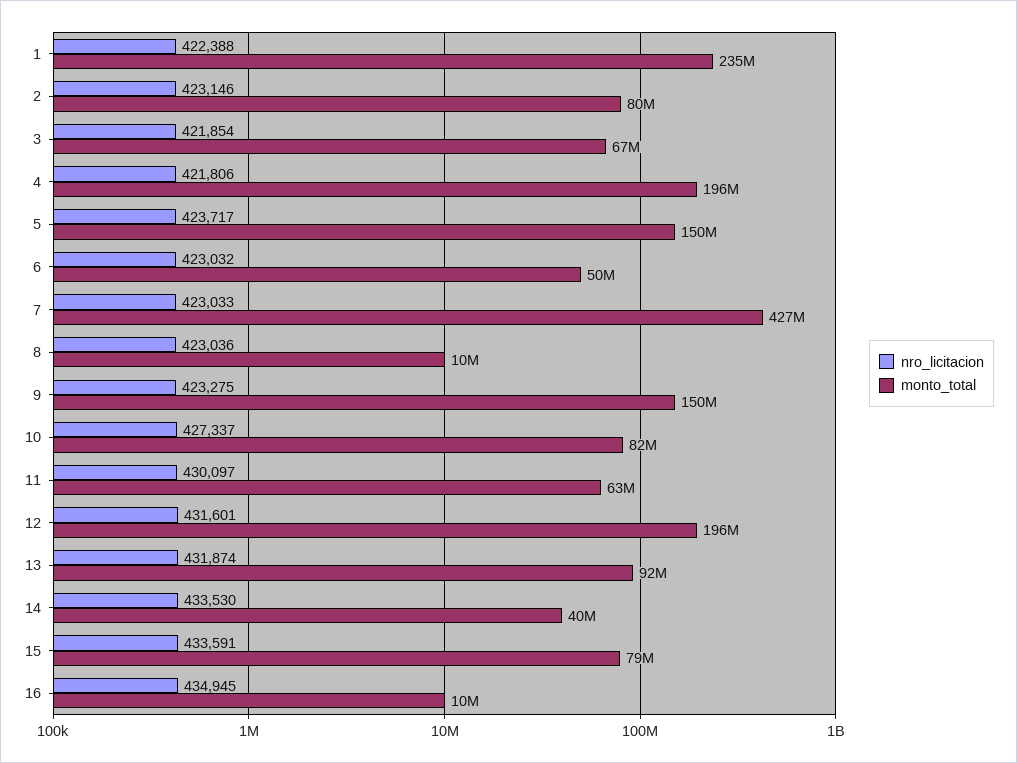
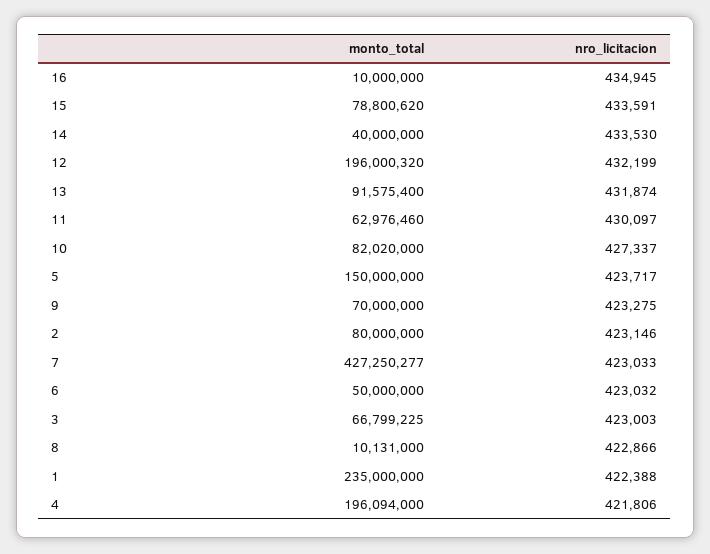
  {
    "nro_licitacion": {
      "1": 422388,
      "2": 423146,
-     "3": 421854,
+     "3": 423003,
      "4": 421806,
      "5": 423717,
      "6": 423032,
      "7": 423033,
-     "8": 423036,
+     "8": 422866,
      "9": 423275,
      "10": 427337,
      "11": 430097,
-     "12": 431601,
+     "12": 432199,
      "13": 431874,
      "14": 433530,
      "15": 433591,
      "16": 434945
    },
    "monto_total": {
      "1": 235000000,
      "2": 80000000,
      "3": 66799225,
      "4": 196094000,
      "5": 150000000,
      "6": 50000000,
      "7": 427250277,
      "8": 10131000,
-     "9": 150000000,
+     "9": 70000000,
      "10": 82020000,
      "11": 62976460,
      "12": 196000320,
      "13": 91575400,
      "14": 40000000,
      "15": 78800620,
      "16": 10000000
    }
  }

